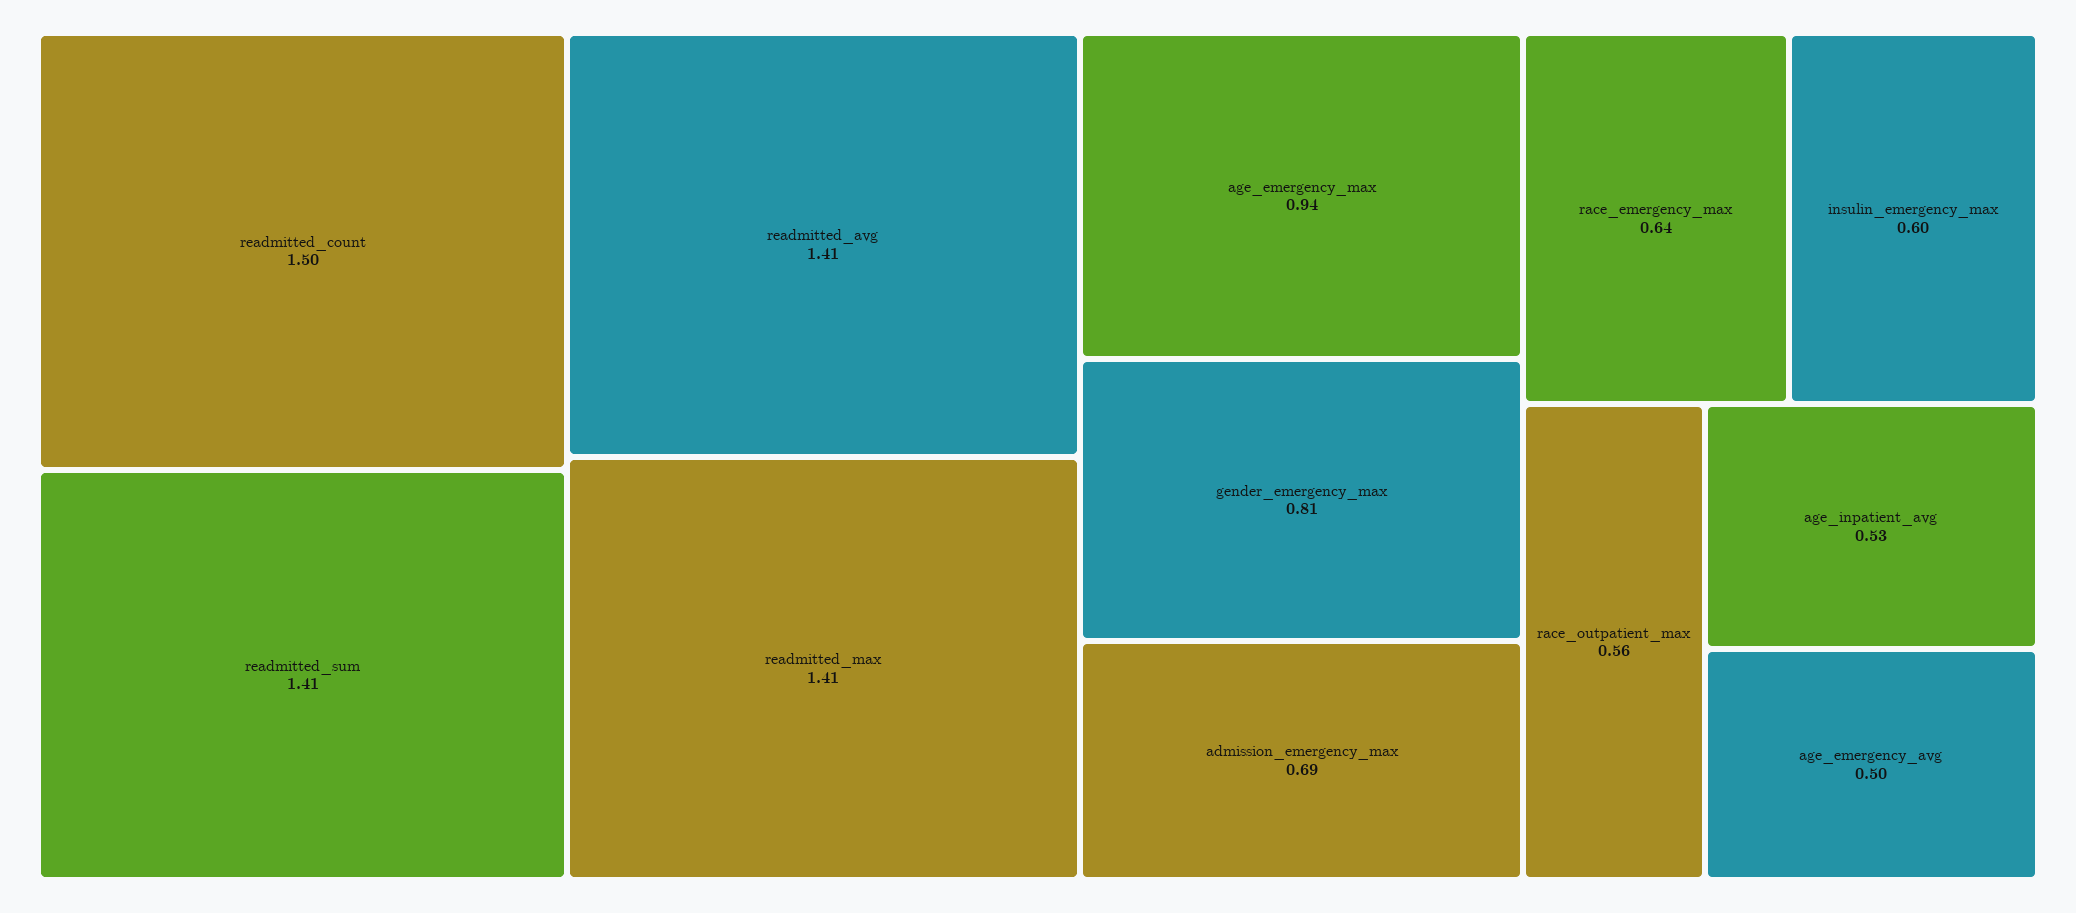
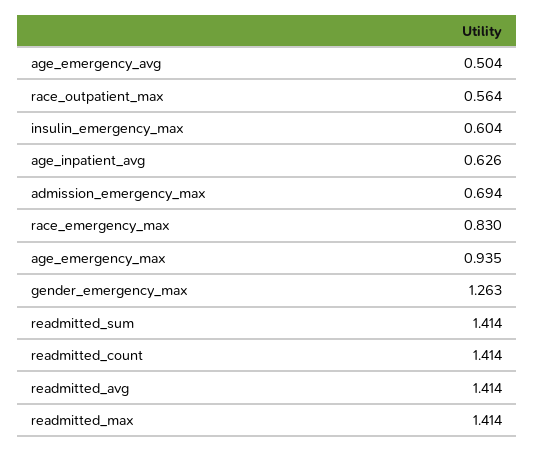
  {
-   "readmitted_count": 1.5,
+   "readmitted_count": 1.414,
    "readmitted_sum": 1.414,
    "readmitted_avg": 1.414,
    "readmitted_max": 1.414,
    "age_emergency_max": 0.935,
-   "gender_emergency_max": 0.81,
+   "gender_emergency_max": 1.263,
    "admission_emergency_max": 0.694,
-   "race_emergency_max": 0.64,
+   "race_emergency_max": 0.83,
    "insulin_emergency_max": 0.604,
    "race_outpatient_max": 0.564,
-   "age_inpatient_avg": 0.53,
+   "age_inpatient_avg": 0.626,
    "age_emergency_avg": 0.504
  }

